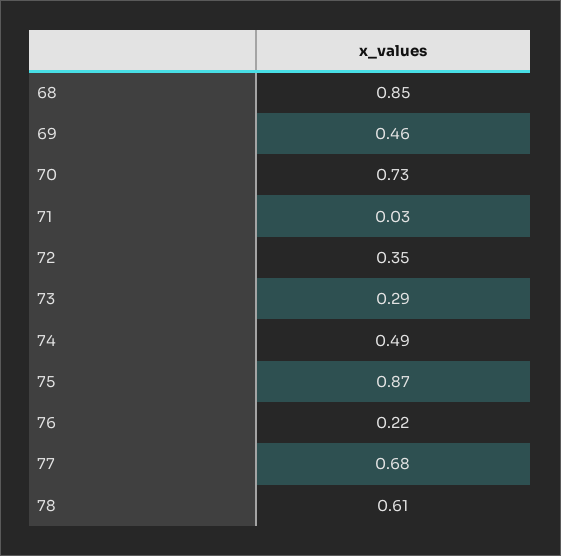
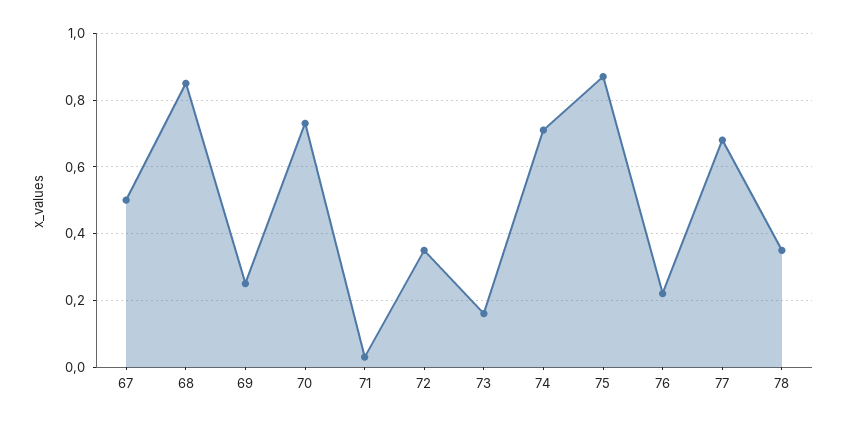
  {
    "68": 0.85,
-   "69": 0.46,
+   "69": 0.25,
    "70": 0.73,
    "71": 0.03,
    "72": 0.35,
-   "73": 0.29,
+   "73": 0.15,
-   "74": 0.49,
+   "74": 0.7,
    "75": 0.87,
    "76": 0.22,
    "77": 0.68,
-   "78": 0.61
+   "78": 0.35,
+   "67": 0.5
  }

